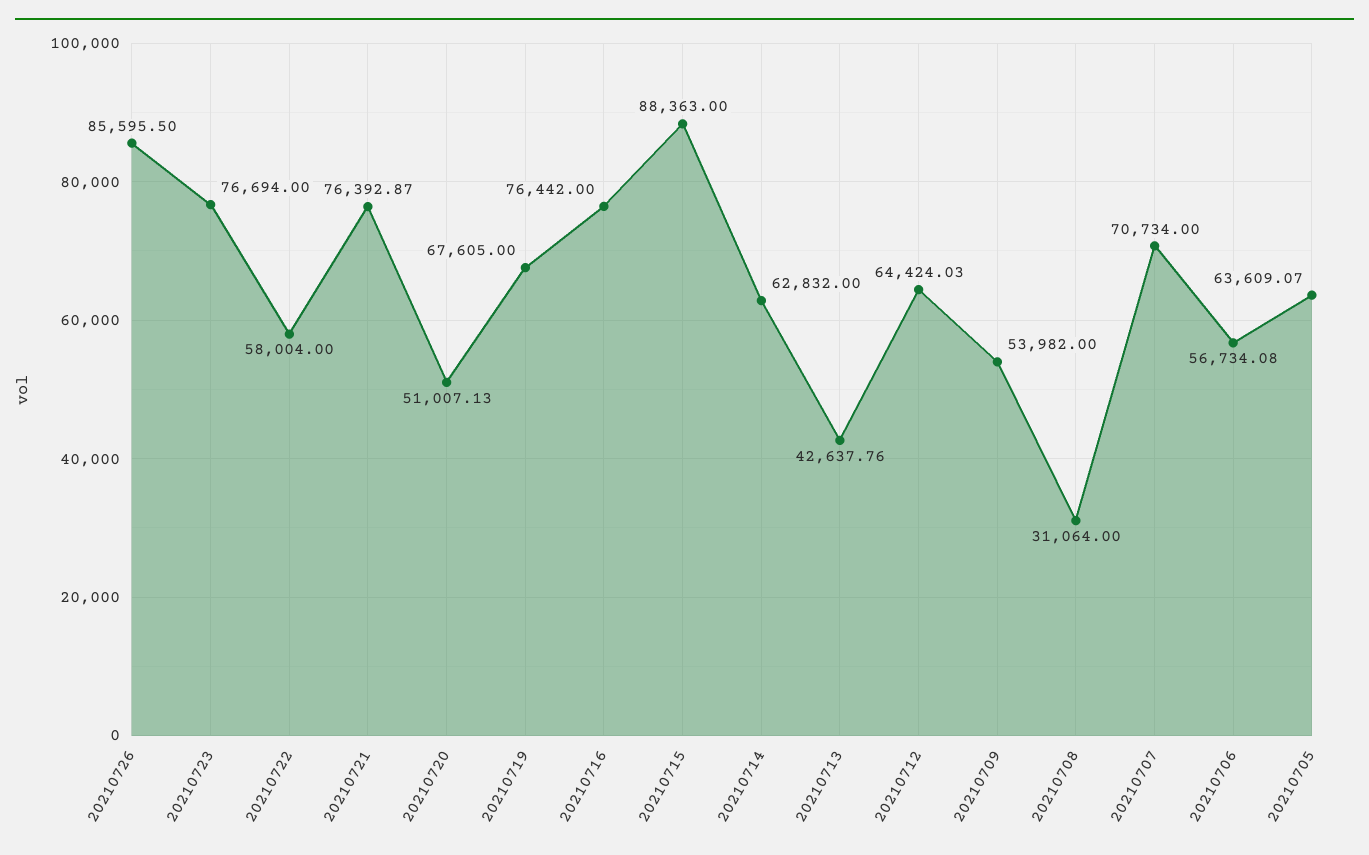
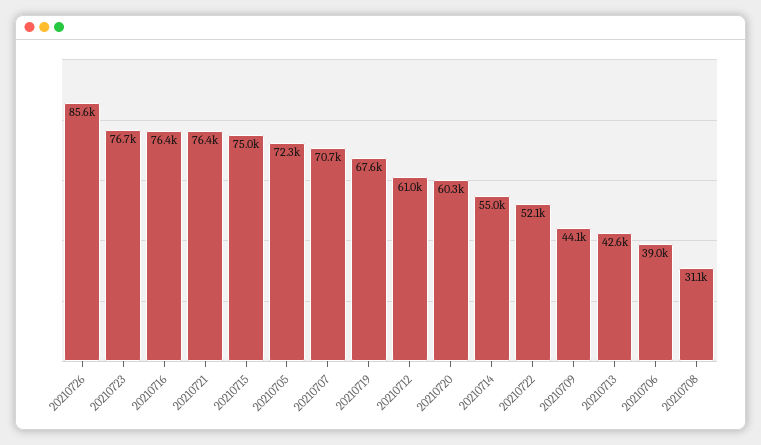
  {
    "20210726": 85595.5,
    "20210723": 76694,
-   "20210722": 58004,
+   "20210722": 52100,
    "20210721": 76392.87,
-   "20210720": 51007.13,
+   "20210720": 60300,
    "20210719": 67605,
    "20210716": 76442,
-   "20210715": 88363,
+   "20210715": 75000,
-   "20210714": 62832,
+   "20210714": 55000,
    "20210713": 42637.76,
-   "20210712": 64424.03,
+   "20210712": 61000,
-   "20210709": 53982,
+   "20210709": 44100,
    "20210708": 31064,
    "20210707": 70734,
-   "20210706": 56734.08,
+   "20210706": 39000,
-   "20210705": 63609.07
+   "20210705": 72300
  }

